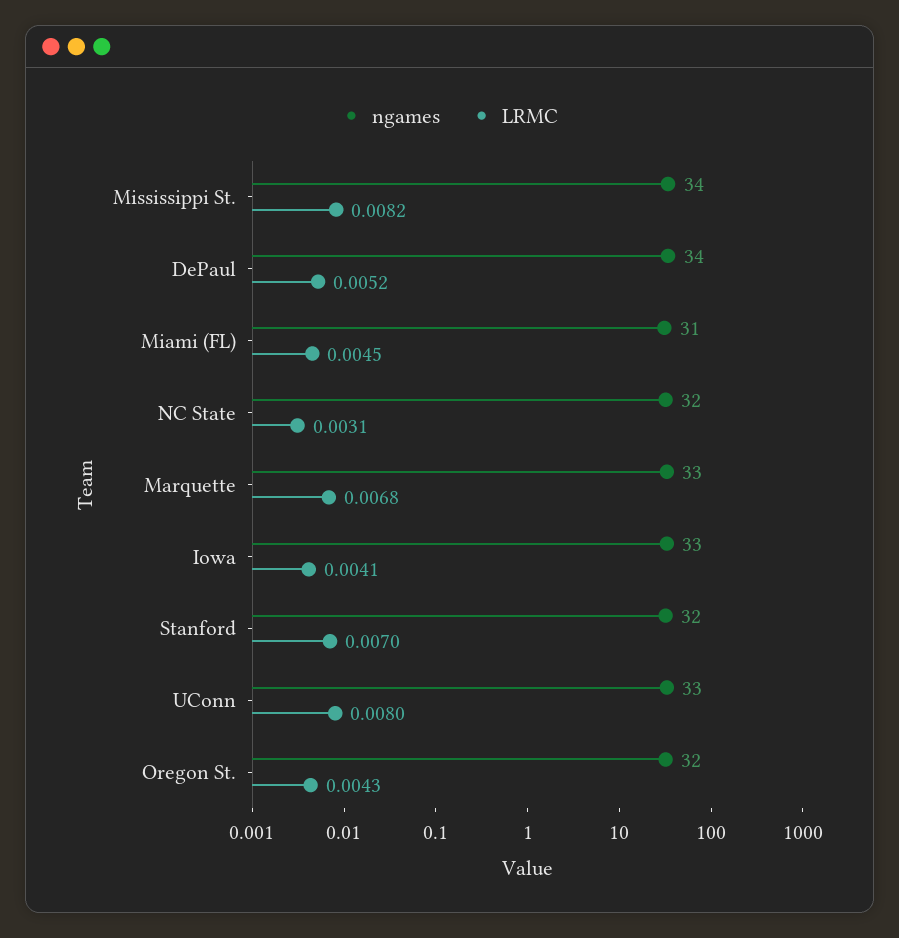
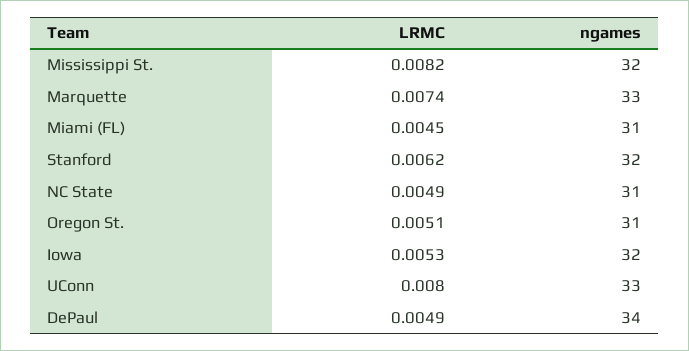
  {
    "ngames": {
-     "Mississippi St.": 34,
+     "Mississippi St.": 32,
      "DePaul": 34,
      "Miami (FL)": 31,
-     "NC State": 32,
+     "NC State": 31,
      "Marquette": 33,
-     "Iowa": 33,
+     "Iowa": 32,
      "Stanford": 32,
      "UConn": 33,
-     "Oregon St.": 32
+     "Oregon St.": 31
    },
    "LRMC": {
      "Mississippi St.": 0.0082,
-     "DePaul": 0.0052,
+     "DePaul": 0.0049,
      "Miami (FL)": 0.0045,
-     "NC State": 0.0031,
+     "NC State": 0.0049,
-     "Marquette": 0.0068,
+     "Marquette": 0.0074,
-     "Iowa": 0.0041,
+     "Iowa": 0.0053,
-     "Stanford": 0.007,
+     "Stanford": 0.0062,
      "UConn": 0.008,
-     "Oregon St.": 0.0043
+     "Oregon St.": 0.0051
    }
  }

